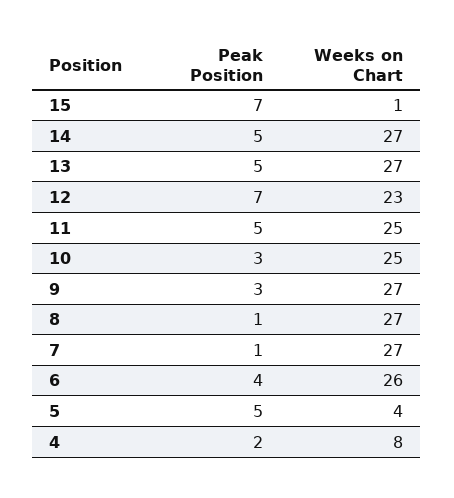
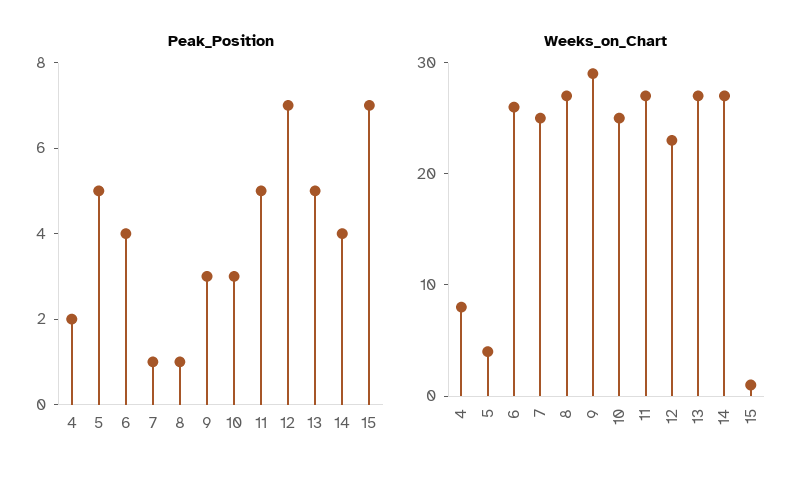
  {
    "Peak Position": {
      "15": 7,
-     "14": 5,
+     "14": 4,
      "13": 5,
      "12": 7,
      "11": 5,
      "10": 3,
      "9": 3,
      "8": 1,
      "7": 1,
      "6": 4,
      "5": 5,
      "4": 2
    },
    "Weeks on Chart": {
      "15": 1,
      "14": 27,
      "13": 27,
      "12": 23,
-     "11": 25,
+     "11": 27,
      "10": 25,
-     "9": 27,
+     "9": 29,
      "8": 27,
-     "7": 27,
+     "7": 25,
      "6": 26,
      "5": 4,
      "4": 8
    }
  }

